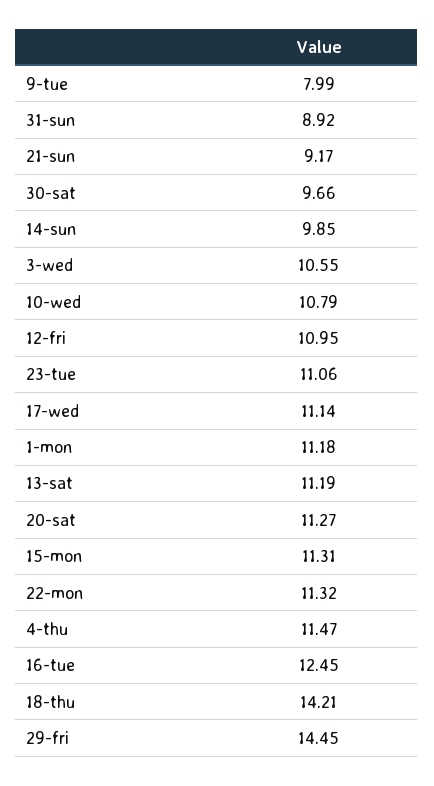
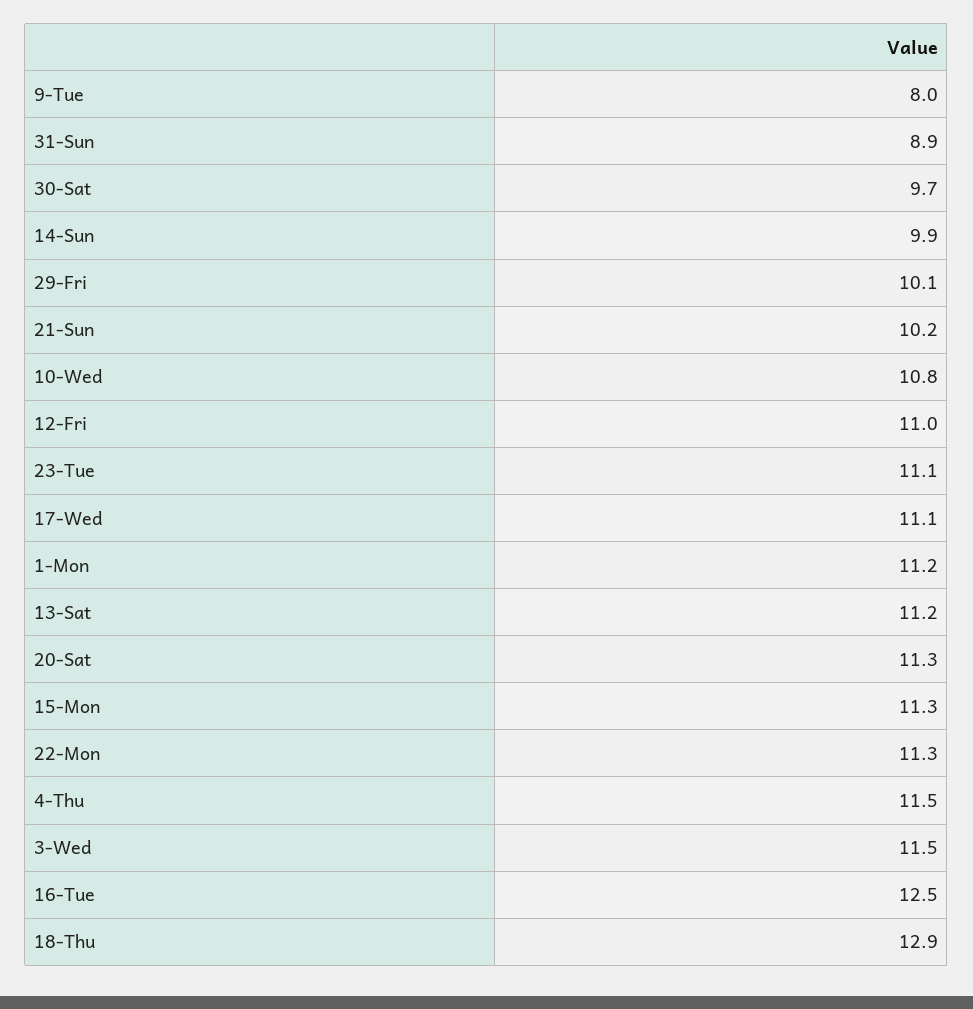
  {
    "9-tue": 7.99,
    "31-sun": 8.92,
-   "21-sun": 9.17,
+   "21-sun": 10.2,
    "30-sat": 9.66,
    "14-sun": 9.85,
-   "3-wed": 10.55,
+   "3-wed": 11.5,
    "10-wed": 10.79,
    "12-fri": 10.95,
    "23-tue": 11.06,
    "17-wed": 11.14,
    "1-mon": 11.18,
    "13-sat": 11.19,
    "20-sat": 11.27,
    "15-mon": 11.31,
    "22-mon": 11.32,
    "4-thu": 11.47,
    "16-tue": 12.45,
-   "18-thu": 14.21,
+   "18-thu": 12.9,
-   "29-fri": 14.45
+   "29-fri": 10.1
  }

